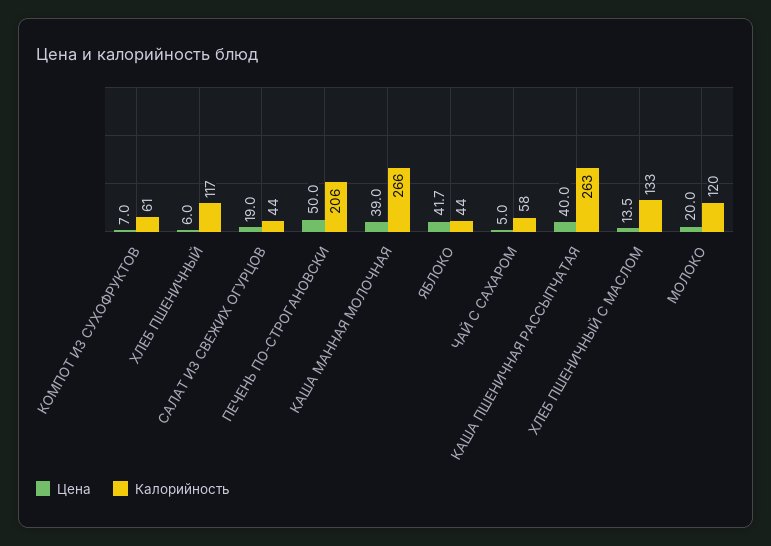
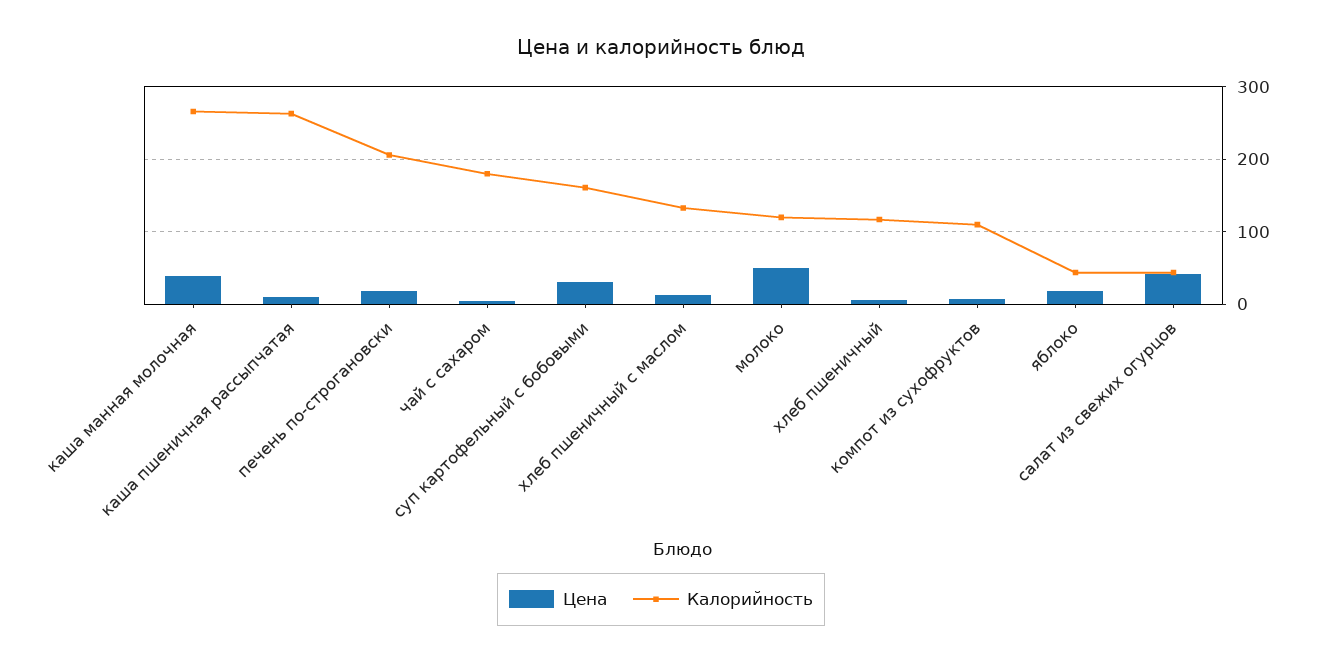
  {
    "Цена": {
      "КОМПОТ ИЗ СУХОФРУКТОВ": 7,
      "ХЛЕБ ПШЕНИЧНЫЙ": 6,
-     "САЛАТ ИЗ СВЕЖИХ ОГУРЦОВ": 19,
+     "САЛАТ ИЗ СВЕЖИХ ОГУРЦОВ": 40,
-     "ПЕЧЕНЬ ПО-СТРОГАНОВСКИ": 50,
+     "ПЕЧЕНЬ ПО-СТРОГАНОВСКИ": 20,
      "КАША МАННАЯ МОЛОЧНАЯ": 39,
-     "ЯБЛОКО": 41.7,
+     "ЯБЛОКО": 20,
      "ЧАЙ С САХАРОМ": 5,
-     "КАША ПШЕНИЧНАЯ РАССЫПЧАТАЯ": 40,
+     "КАША ПШЕНИЧНАЯ РАССЫПЧАТАЯ": 10,
      "ХЛЕБ ПШЕНИЧНЫЙ С МАСЛОМ": 13.5,
-     "МОЛОКО": 20
+     "МОЛОКО": 50,
+     "суп картофельный с бобовыми": 30
    },
    "Калорийность": {
-     "КОМПОТ ИЗ СУХОФРУКТОВ": 61,
+     "КОМПОТ ИЗ СУХОФРУКТОВ": 110,
      "ХЛЕБ ПШЕНИЧНЫЙ": 117,
      "САЛАТ ИЗ СВЕЖИХ ОГУРЦОВ": 44,
      "ПЕЧЕНЬ ПО-СТРОГАНОВСКИ": 206,
      "КАША МАННАЯ МОЛОЧНАЯ": 266,
      "ЯБЛОКО": 44,
-     "ЧАЙ С САХАРОМ": 58,
+     "ЧАЙ С САХАРОМ": 180,
      "КАША ПШЕНИЧНАЯ РАССЫПЧАТАЯ": 263,
      "ХЛЕБ ПШЕНИЧНЫЙ С МАСЛОМ": 133,
-     "МОЛОКО": 120
+     "МОЛОКО": 120,
+     "суп картофельный с бобовыми": 160
    }
  }

